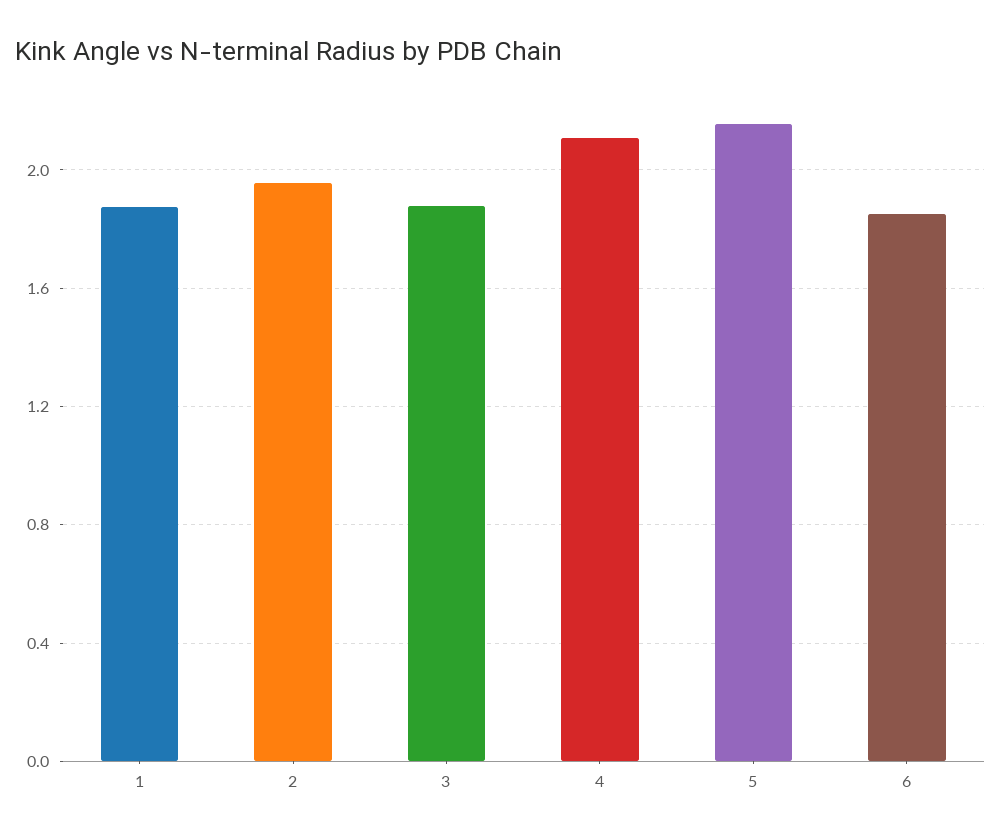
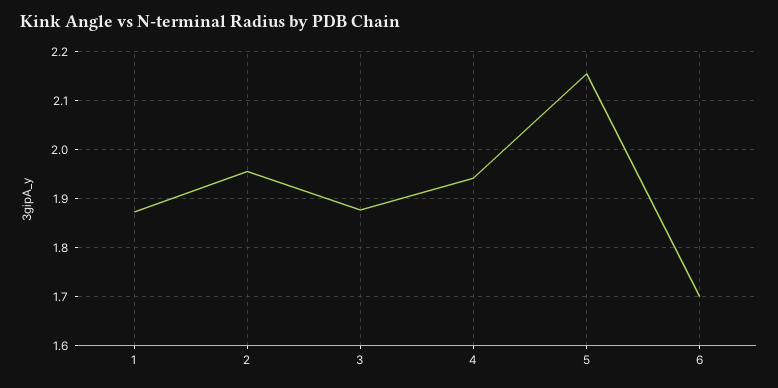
  {
    "1": 1.88,
    "2": 1.96,
    "3": 1.88,
-   "4": 2.1,
+   "4": 1.94,
    "5": 2.16,
-   "6": 1.85
+   "6": 1.7
  }

